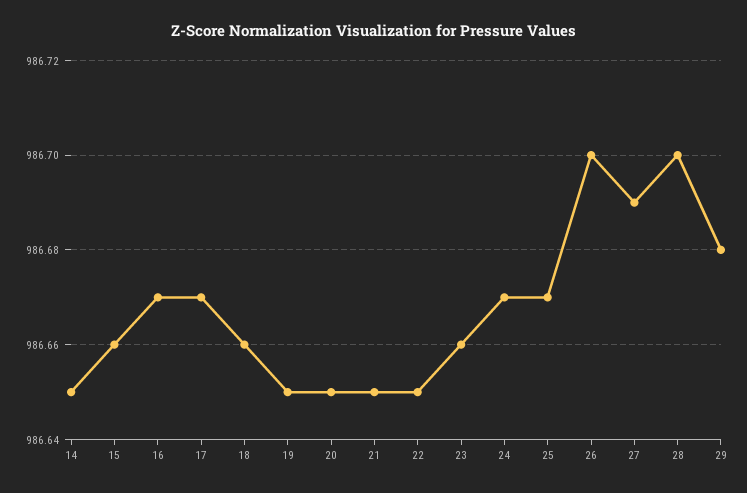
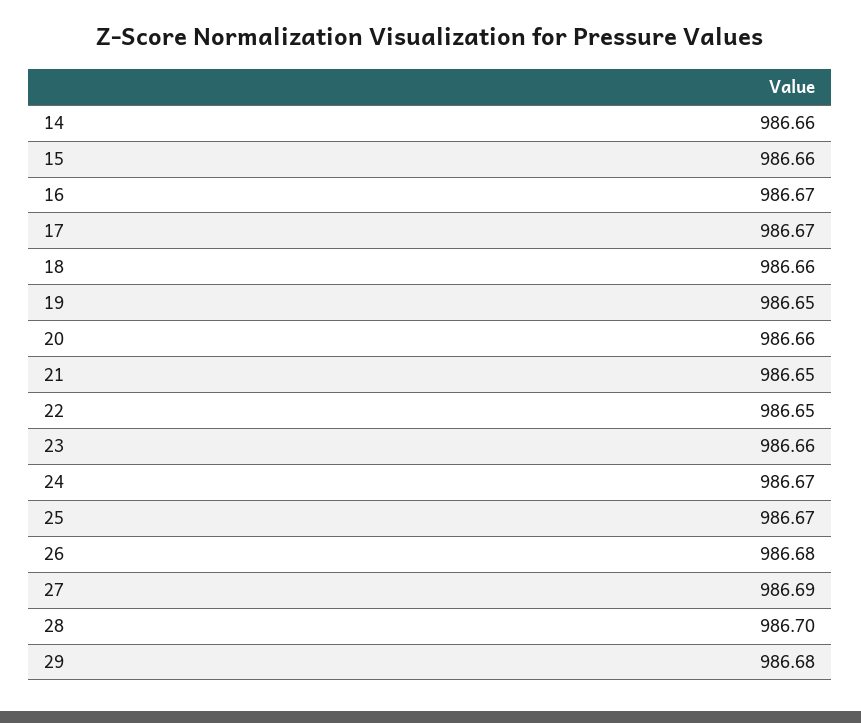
  {
-   "14": 986.65,
+   "14": 986.66,
    "15": 986.66,
    "16": 986.67,
    "17": 986.67,
    "18": 986.66,
    "19": 986.65,
-   "20": 986.65,
+   "20": 986.66,
    "21": 986.65,
    "22": 986.65,
    "23": 986.66,
    "24": 986.67,
    "25": 986.67,
-   "26": 986.7,
+   "26": 986.68,
    "27": 986.69,
    "28": 986.7,
    "29": 986.68
  }

